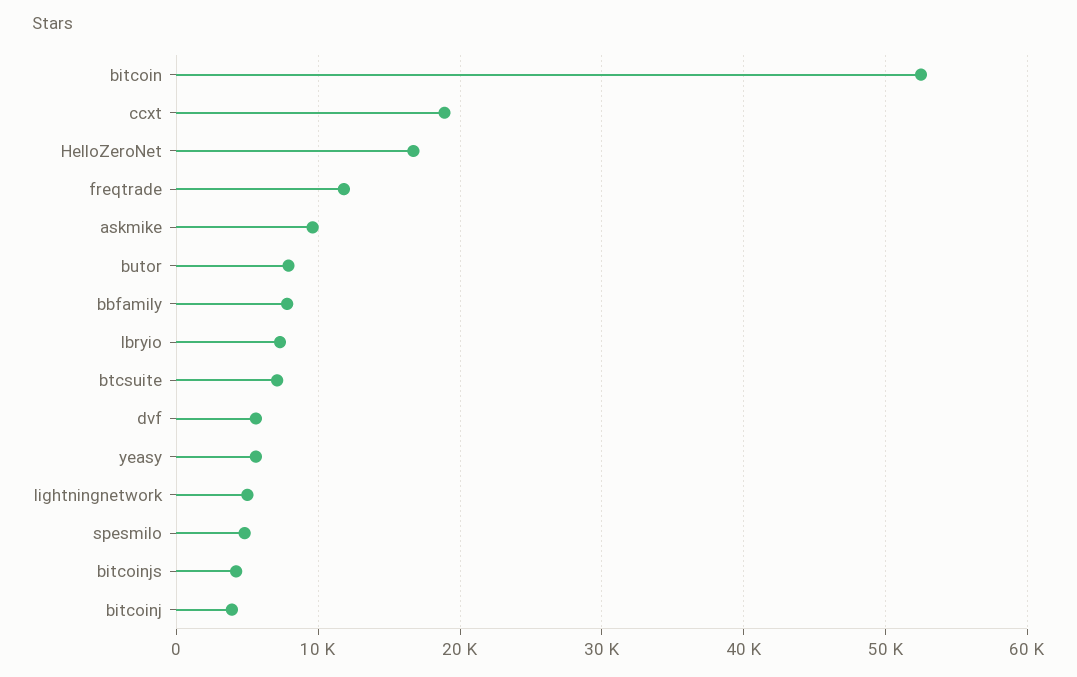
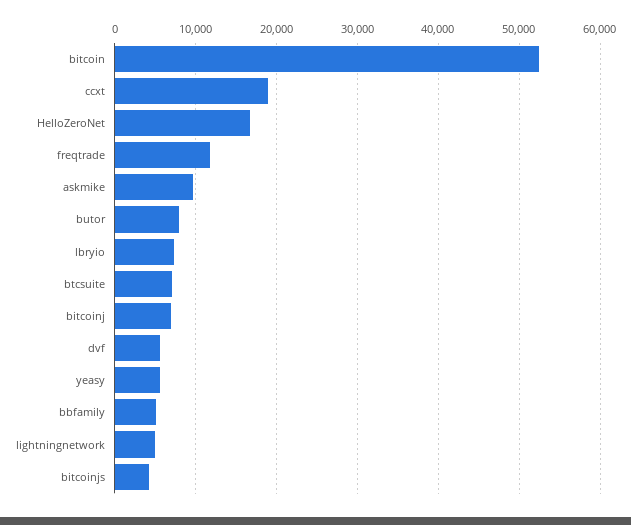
  {
    "bitcoin": 53000,
    "ccxt": 19000,
    "HelloZeroNet": 17000,
    "freqtrade": 12000,
    "askmike": 10000,
    "butor": 8000,
-   "bbfamily": 8000,
+   "bbfamily": 5000,
    "lbryio": 7000,
    "btcsuite": 7000,
    "dvf": 6000,
    "yeasy": 6000,
    "lightningnetwork": 5000,
-   "spesmilo": 5000,
    "bitcoinjs": 4000,
-   "bitcoinj": 4000
+   "bitcoinj": 7000
  }

